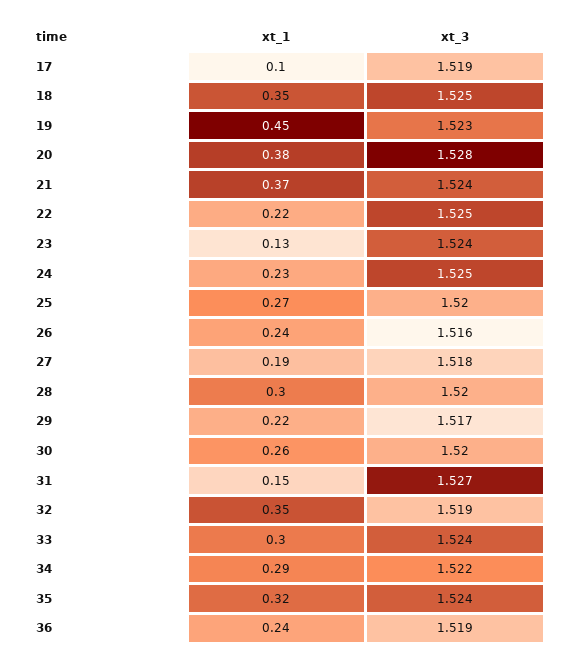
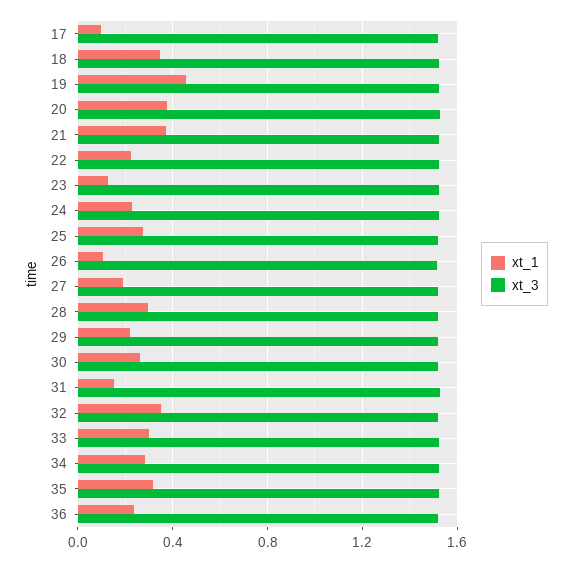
  {
    "xt_1": {
      "17": 0.1,
      "18": 0.35,
      "19": 0.45,
      "20": 0.38,
      "21": 0.37,
      "22": 0.22,
      "23": 0.13,
      "24": 0.23,
      "25": 0.27,
-     "26": 0.24,
+     "26": 0.1,
      "27": 0.19,
      "28": 0.3,
      "29": 0.22,
      "30": 0.26,
      "31": 0.15,
      "32": 0.35,
      "33": 0.3,
      "34": 0.29,
      "35": 0.32,
      "36": 0.24
    },
    "xt_3": {
      "17": 1.519,
      "18": 1.525,
      "19": 1.523,
      "20": 1.528,
      "21": 1.524,
      "22": 1.525,
      "23": 1.524,
      "24": 1.525,
      "25": 1.52,
      "26": 1.516,
      "27": 1.518,
      "28": 1.52,
      "29": 1.517,
      "30": 1.52,
      "31": 1.527,
      "32": 1.519,
      "33": 1.524,
      "34": 1.522,
      "35": 1.524,
      "36": 1.519
    }
  }

